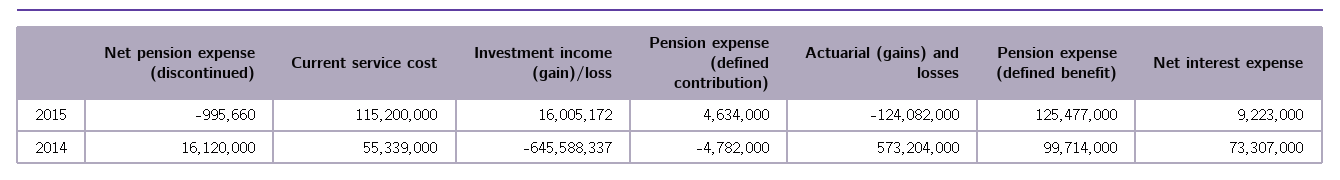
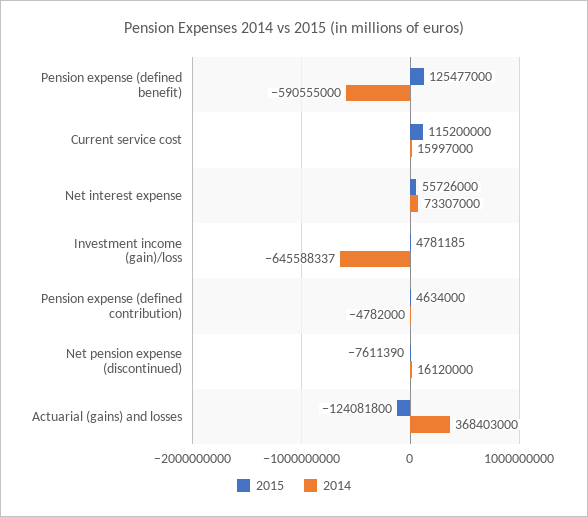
  {
    "2015": {
-     "Net pension expense (discontinued)": -995660,
+     "Net pension expense (discontinued)": -7611390,
      "Current service cost": 115200000,
-     "Investment income (gain)/loss": 16005172,
+     "Investment income (gain)/loss": 4781185,
      "Pension expense (defined contribution)": 4634000,
-     "Actuarial (gains) and losses": -124082000,
+     "Actuarial (gains) and losses": -124081800,
      "Pension expense (defined benefit)": 125477000,
-     "Net interest expense": 9223000
+     "Net interest expense": 55726000
    },
    "2014": {
      "Net pension expense (discontinued)": 16120000,
-     "Current service cost": 55339000,
+     "Current service cost": 15997000,
      "Investment income (gain)/loss": -645588337,
      "Pension expense (defined contribution)": -4782000,
-     "Actuarial (gains) and losses": 573204000,
+     "Actuarial (gains) and losses": 368403000,
-     "Pension expense (defined benefit)": 99714000,
+     "Pension expense (defined benefit)": -590555000,
      "Net interest expense": 73307000
    }
  }

